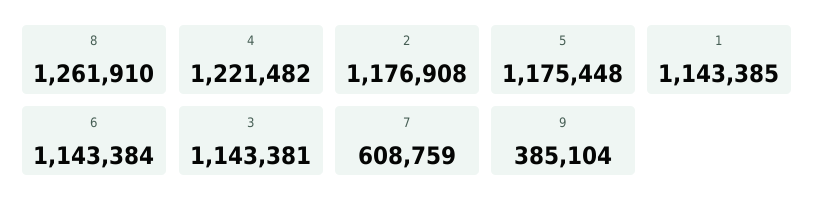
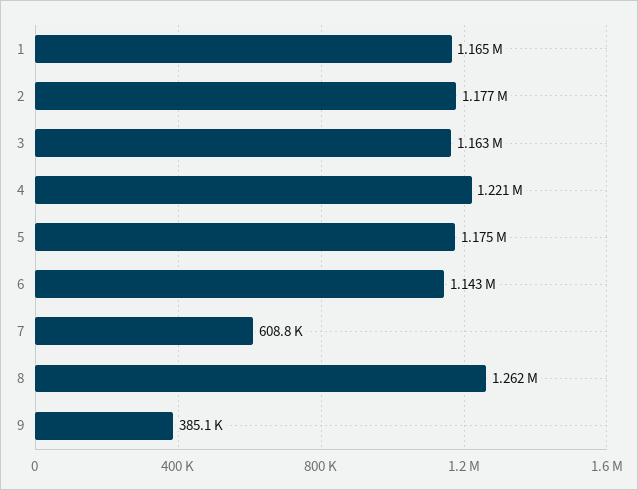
  {
    "8": 1261910,
    "4": 1221482,
    "2": 1176908,
    "5": 1175448,
-   "1": 1143385,
+   "1": 1165000,
    "6": 1143384,
-   "3": 1143381,
+   "3": 1163000,
    "7": 608759,
    "9": 385104
  }

